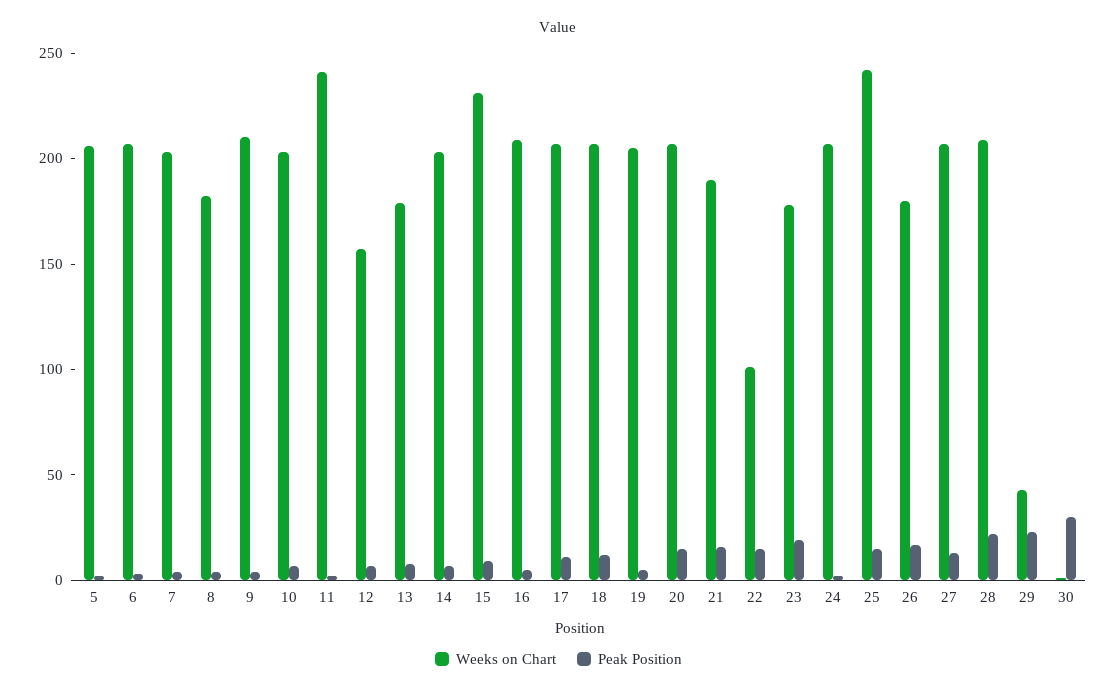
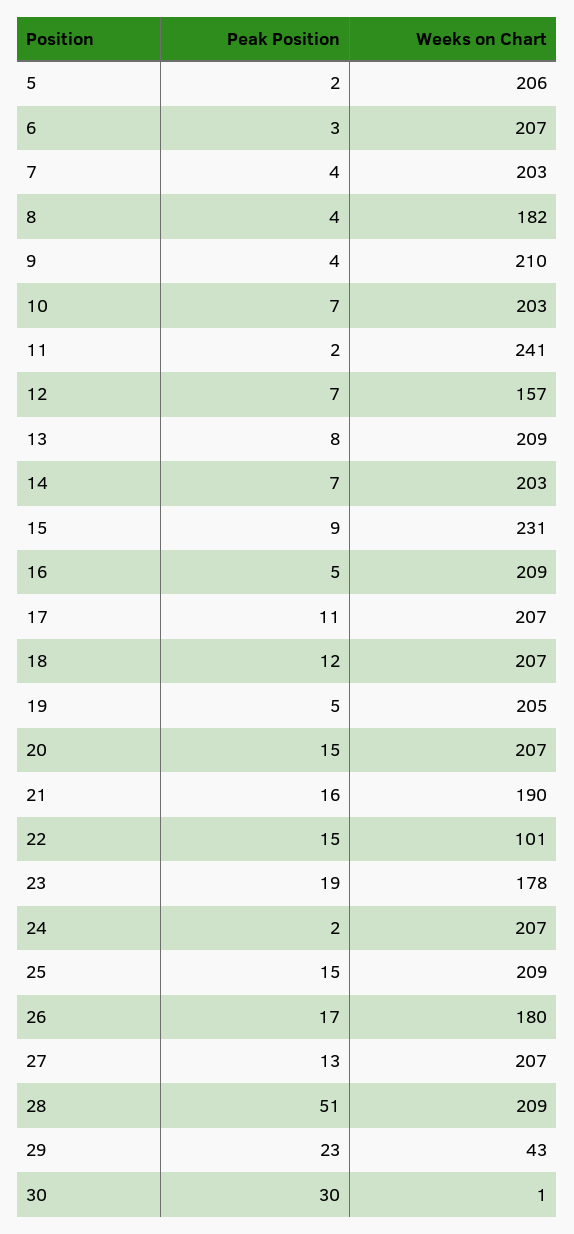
  {
    "Weeks on Chart": {
      "5": 206,
      "6": 207,
      "7": 203,
      "8": 182,
      "9": 210,
      "10": 203,
      "11": 241,
      "12": 157,
-     "13": 180,
+     "13": 209,
      "14": 203,
      "15": 231,
      "16": 209,
      "17": 207,
      "18": 207,
      "19": 205,
      "20": 207,
      "21": 190,
      "22": 101,
      "23": 178,
      "24": 207,
-     "25": 240,
+     "25": 209,
      "26": 180,
      "27": 207,
      "28": 209,
      "29": 43,
      "30": 1
    },
    "Peak Position": {
      "5": 2,
      "6": 3,
      "7": 4,
      "8": 4,
      "9": 4,
      "10": 7,
      "11": 2,
      "12": 7,
      "13": 8,
      "14": 7,
      "15": 9,
      "16": 5,
      "17": 11,
      "18": 12,
      "19": 5,
      "20": 15,
      "21": 16,
      "22": 15,
      "23": 19,
      "24": 2,
      "25": 15,
      "26": 17,
      "27": 13,
-     "28": 20,
+     "28": 51,
      "29": 23,
      "30": 30
    }
  }

